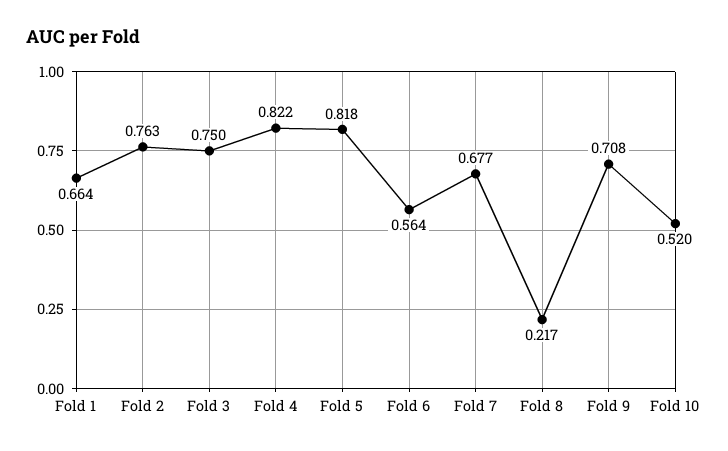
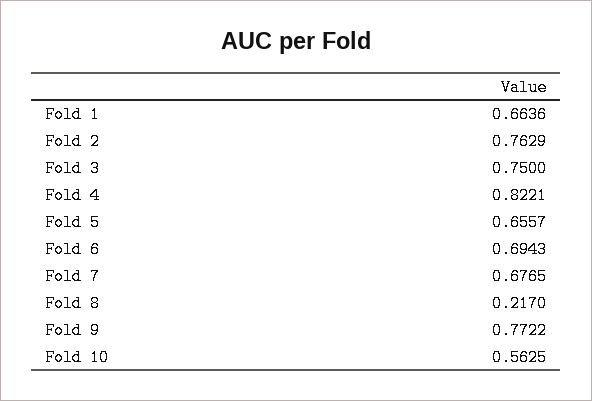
  {
    "Fold 1": 0.6636,
    "Fold 2": 0.7629,
    "Fold 3": 0.75,
    "Fold 4": 0.8221,
-   "Fold 5": 0.818,
+   "Fold 5": 0.6557,
-   "Fold 6": 0.564,
+   "Fold 6": 0.6943,
    "Fold 7": 0.6765,
    "Fold 8": 0.217,
-   "Fold 9": 0.708,
+   "Fold 9": 0.7722,
-   "Fold 10": 0.52
+   "Fold 10": 0.5625
  }

